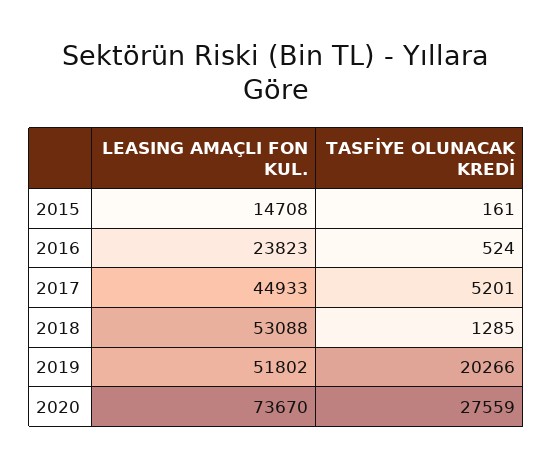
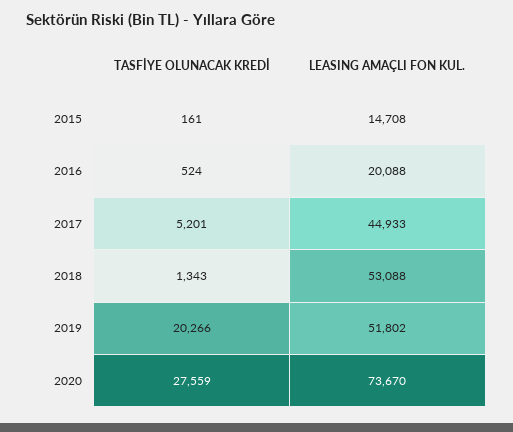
  {
    "LEASING AMAÇLI FON KUL.": {
      "2015": 14708,
-     "2016": 23823,
+     "2016": 20088,
      "2017": 44933,
      "2018": 53088,
      "2019": 51802,
      "2020": 73670
    },
    "TASFİYE OLUNACAK KREDİ": {
      "2015": 161,
      "2016": 524,
      "2017": 5201,
-     "2018": 1285,
+     "2018": 1343,
      "2019": 20266,
      "2020": 27559
    }
  }

